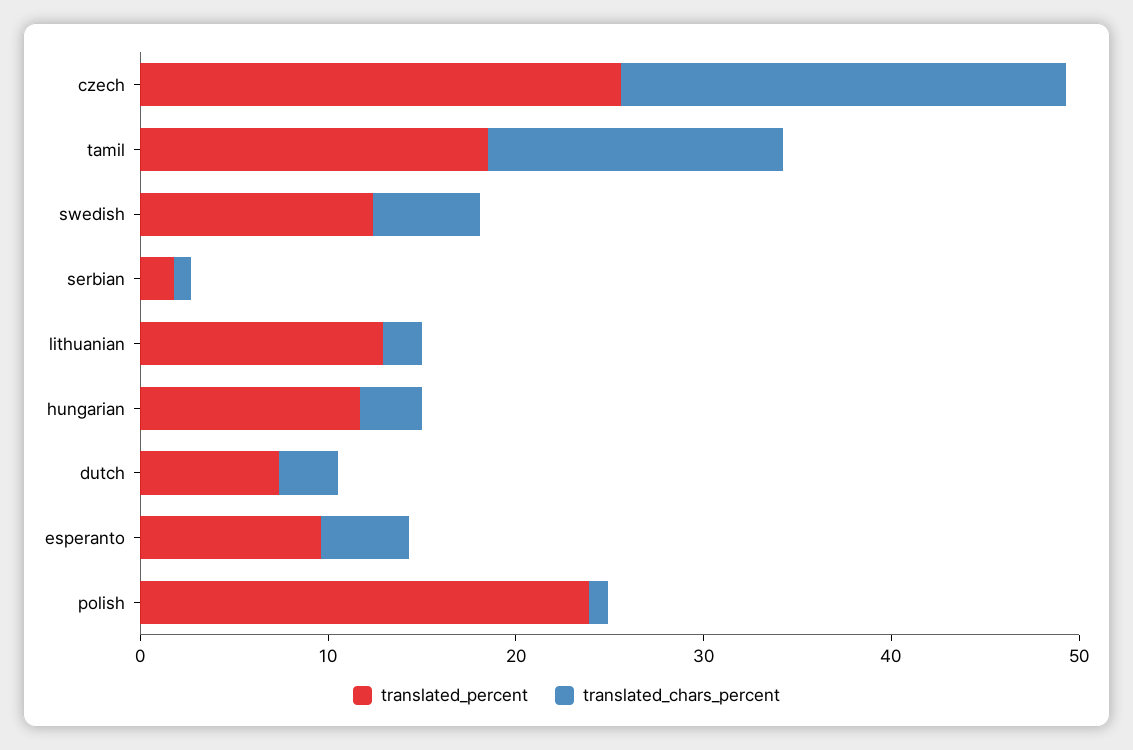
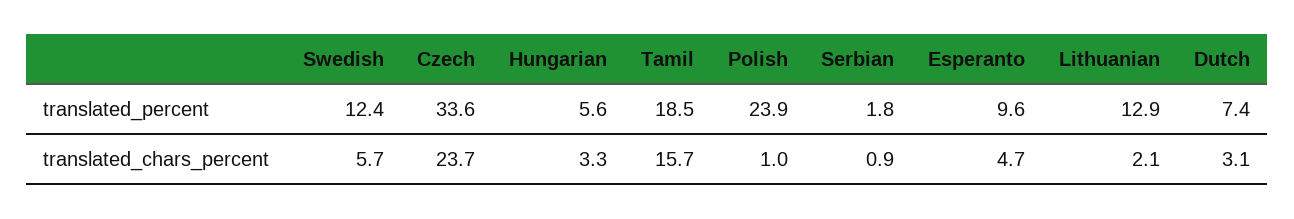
  {
    "translated_percent": {
-     "czech": 26,
+     "czech": 33.6,
      "tamil": 18.5,
      "swedish": 12.4,
      "serbian": 1.8,
      "lithuanian": 12.9,
-     "hungarian": 12,
+     "hungarian": 5.6,
      "dutch": 7.4,
      "esperanto": 9.6,
      "polish": 23.9
    },
    "translated_chars_percent": {
      "czech": 23.7,
      "tamil": 15.7,
      "swedish": 5.7,
      "serbian": 0.9,
      "lithuanian": 2.1,
      "hungarian": 3.3,
      "dutch": 3.1,
      "esperanto": 4.7,
      "polish": 1
    }
  }

